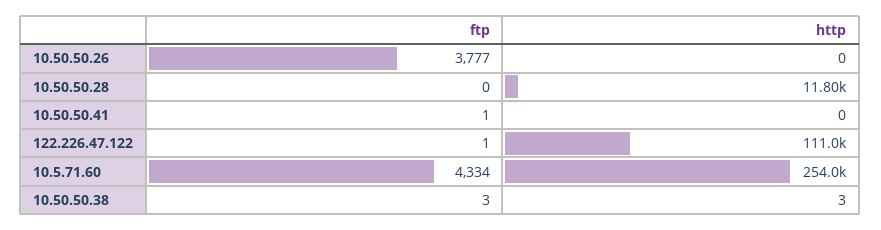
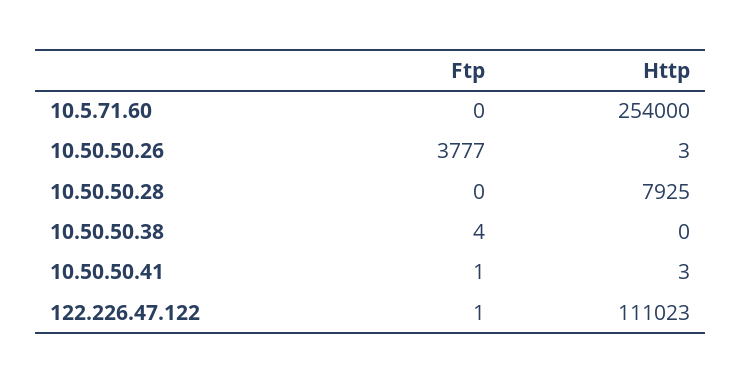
  {
    "ftp": {
      "10.50.50.26": 3777,
      "10.50.50.28": 0,
      "10.50.50.41": 1,
      "122.226.47.122": 1,
-     "10.5.71.60": 4334,
+     "10.5.71.60": 0,
-     "10.50.50.38": 3
+     "10.50.50.38": 4
    },
    "http": {
-     "10.50.50.26": 0,
+     "10.50.50.26": 3,
-     "10.50.50.28": 11800,
+     "10.50.50.28": 7925,
-     "10.50.50.41": 0,
+     "10.50.50.41": 3,
      "122.226.47.122": 111023,
      "10.5.71.60": 254000,
-     "10.50.50.38": 3
+     "10.50.50.38": 0
    }
  }

